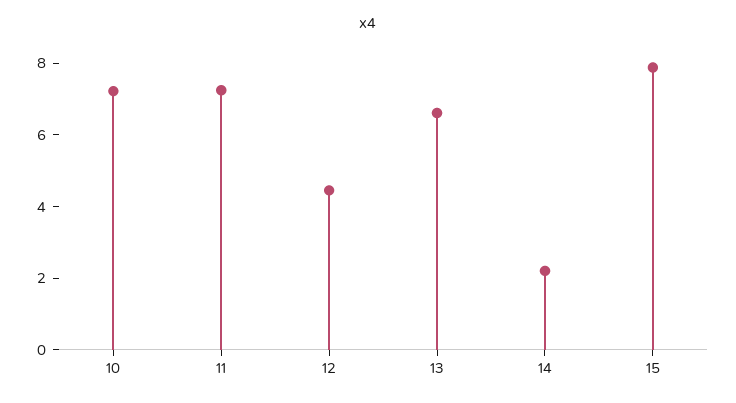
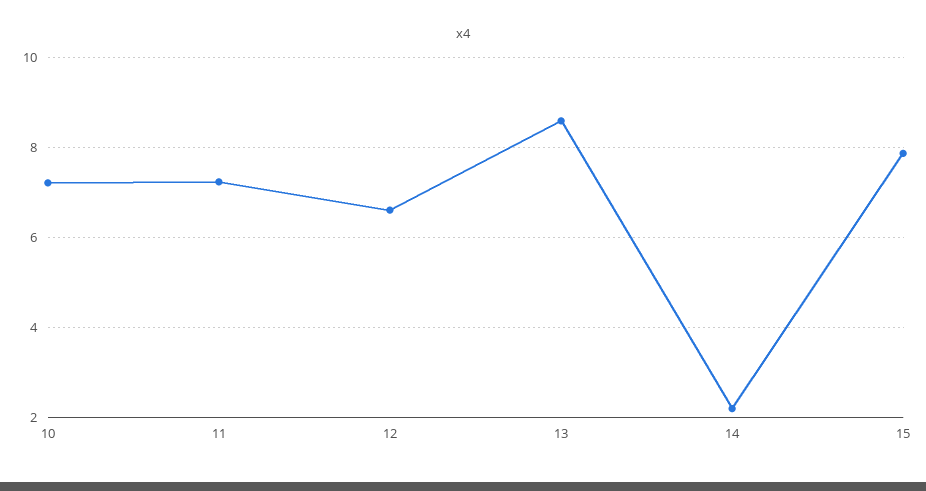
  {
    "10": 7.2,
    "11": 7.2,
-   "12": 4.5,
+   "12": 6.6,
-   "13": 6.5,
+   "13": 8.6,
    "14": 2.2,
    "15": 7.8
  }

